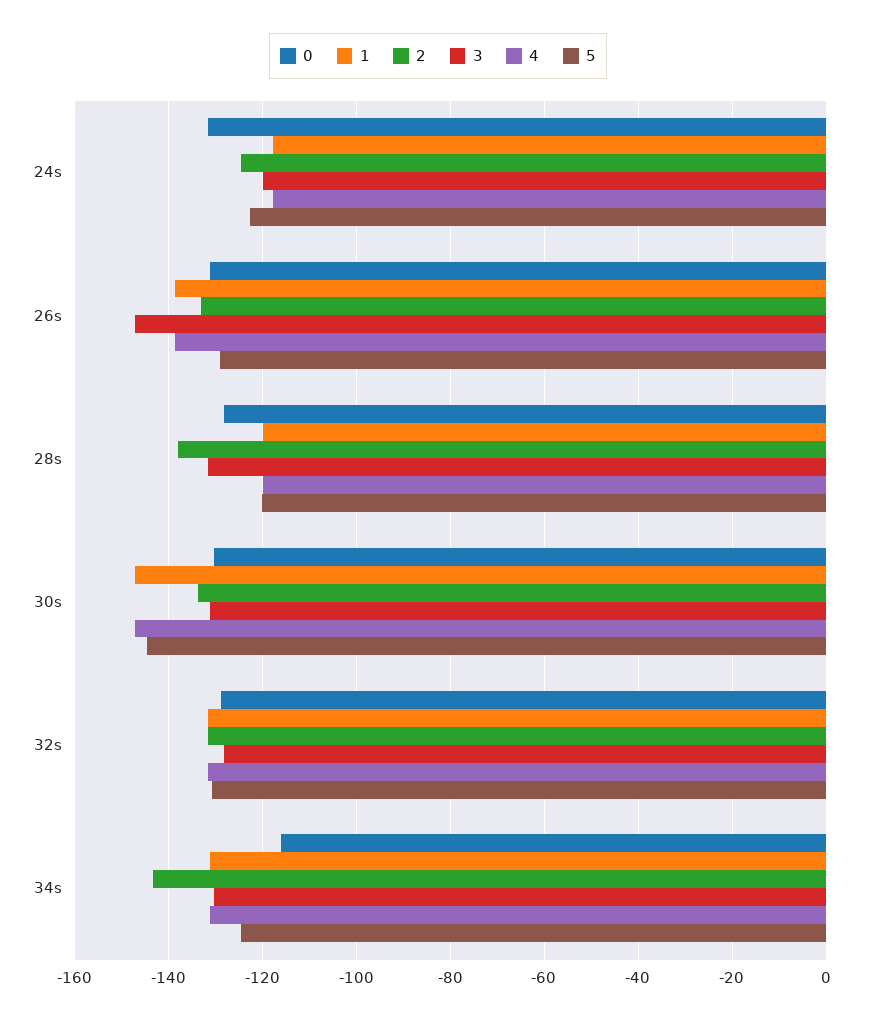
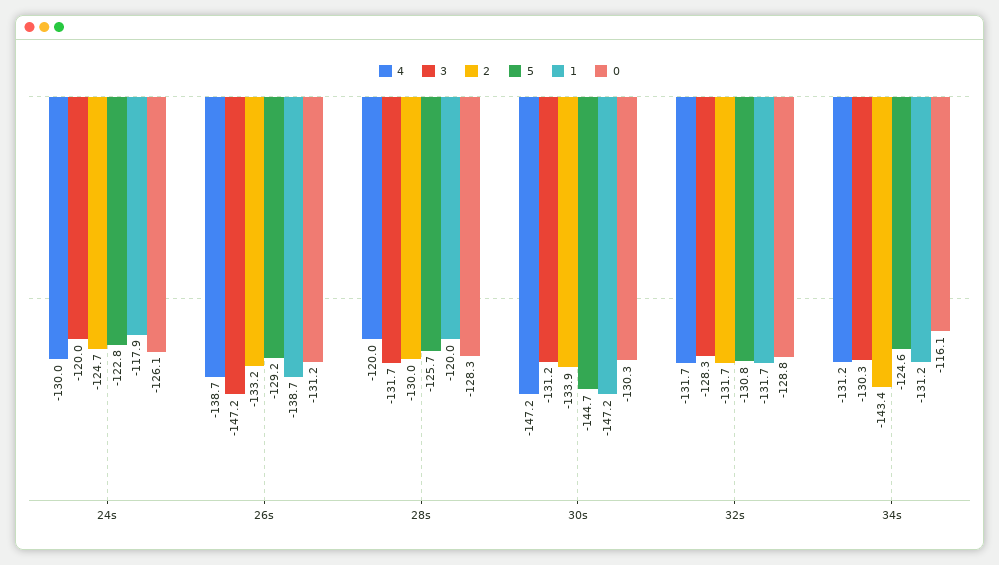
  {
    "0": {
-     "24s": -132,
+     "24s": -126.1,
      "26s": -131.2,
      "28s": -128.3,
      "30s": -130.3,
      "32s": -128.8,
      "34s": -116.1
    },
    "1": {
      "24s": -117.9,
      "26s": -138.7,
      "28s": -120,
      "30s": -147.2,
      "32s": -131.7,
      "34s": -131.2
    },
    "2": {
      "24s": -124.7,
      "26s": -133.2,
-     "28s": -138,
+     "28s": -130,
      "30s": -133.9,
      "32s": -131.7,
      "34s": -143.4
    },
    "3": {
      "24s": -120,
      "26s": -147.2,
      "28s": -131.7,
      "30s": -131.2,
      "32s": -128.3,
      "34s": -130.3
    },
    "4": {
-     "24s": -118,
+     "24s": -130,
      "26s": -138.7,
      "28s": -120,
      "30s": -147.2,
      "32s": -131.7,
      "34s": -131.2
    },
    "5": {
      "24s": -122.8,
      "26s": -129.2,
-     "28s": -120,
+     "28s": -125.7,
      "30s": -144.7,
      "32s": -130.8,
      "34s": -124.6
    }
  }

